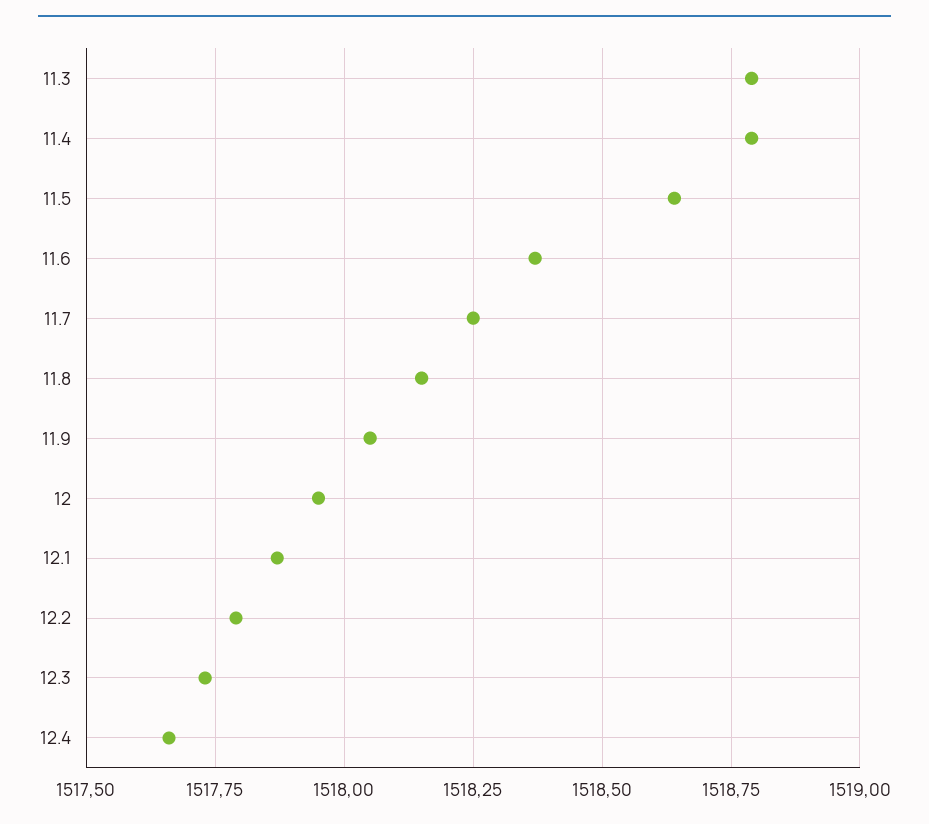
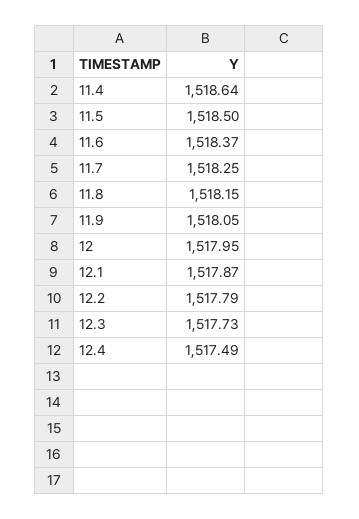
  {
-   "11.3": 1518.8,
-   "11.4": 1518.8,
+   "11.4": 1518.64,
-   "11.5": 1518.65,
+   "11.5": 1518.5,
    "11.6": 1518.37,
    "11.7": 1518.25,
    "11.8": 1518.15,
    "11.9": 1518.05,
    "12": 1517.95,
    "12.1": 1517.87,
    "12.2": 1517.79,
    "12.3": 1517.73,
-   "12.4": 1517.65
+   "12.4": 1517.49
  }

